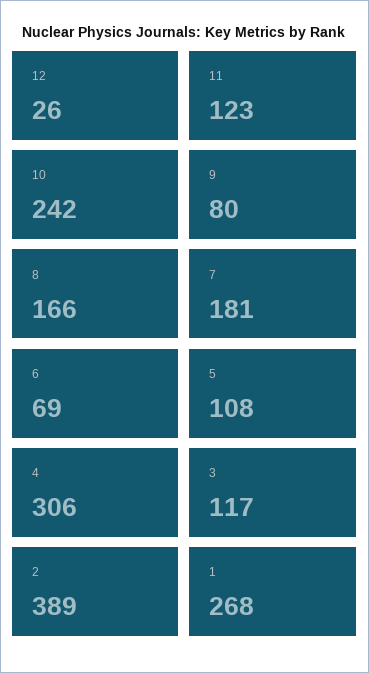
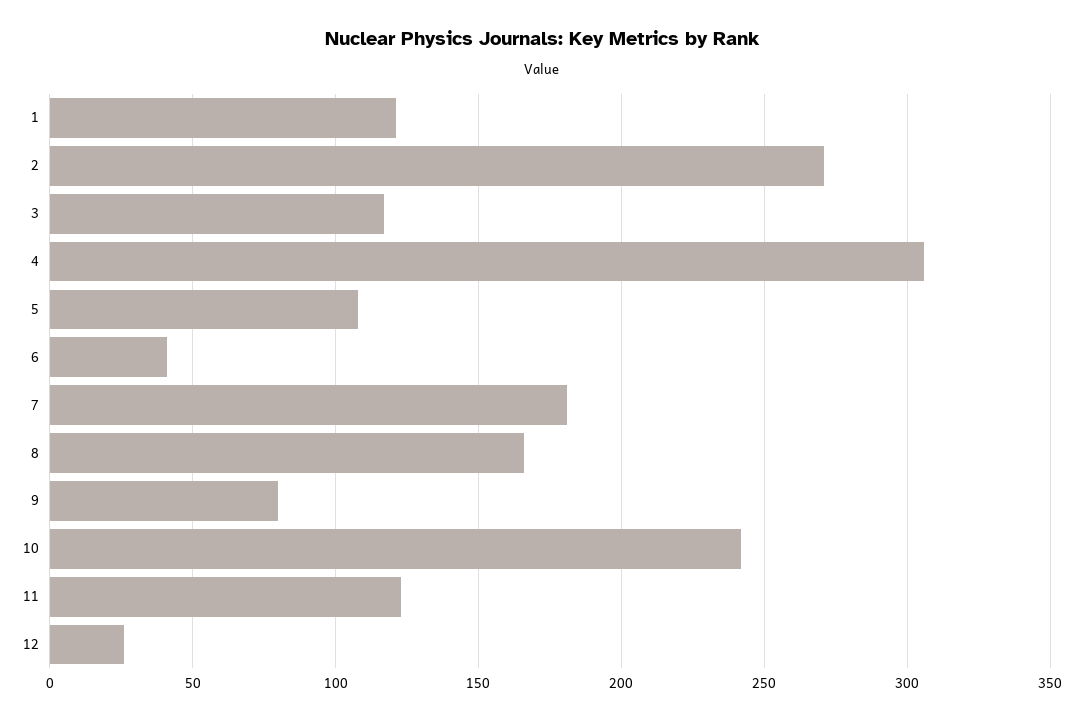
  {
    "12": 26,
    "11": 123,
    "10": 242,
    "9": 80,
    "8": 166,
    "7": 181,
-   "6": 69,
+   "6": 40,
    "5": 108,
    "4": 306,
    "3": 117,
-   "2": 389,
+   "2": 270,
-   "1": 268
+   "1": 120
  }

